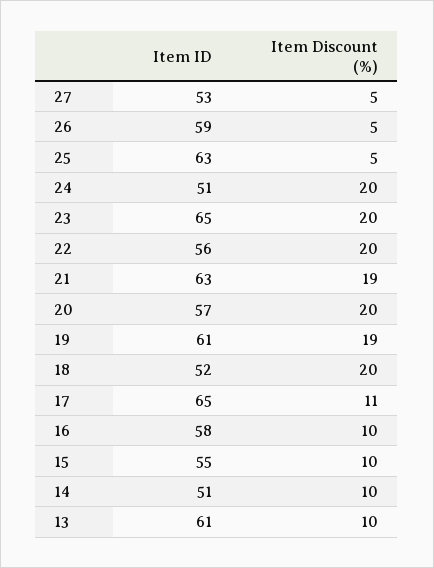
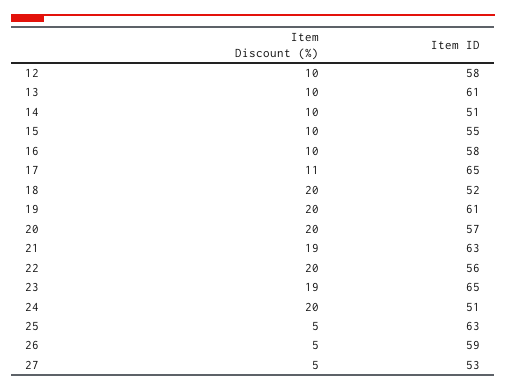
  {
    "Item ID": {
      "27": 53,
      "26": 59,
      "25": 63,
      "24": 51,
      "23": 65,
      "22": 56,
      "21": 63,
      "20": 57,
      "19": 61,
      "18": 52,
      "17": 65,
      "16": 58,
      "15": 55,
      "14": 51,
-     "13": 61
+     "13": 61,
+     "12": 58
    },
    "Item Discount (%)": {
      "27": 5,
      "26": 5,
      "25": 5,
      "24": 20,
-     "23": 20,
+     "23": 19,
      "22": 20,
      "21": 19,
      "20": 20,
-     "19": 19,
+     "19": 20,
      "18": 20,
      "17": 11,
      "16": 10,
      "15": 10,
      "14": 10,
-     "13": 10
+     "13": 10,
+     "12": 10
    }
  }

